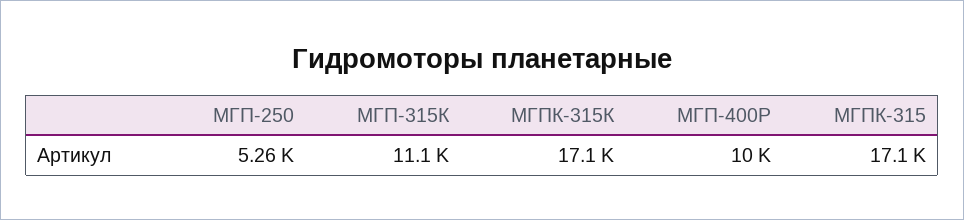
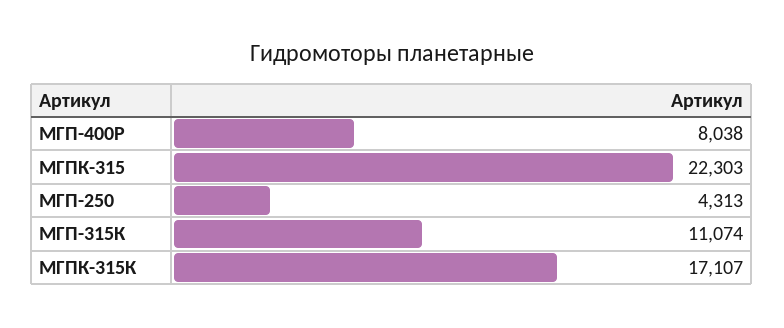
  {
-   "МГП-250": 5260,
+   "МГП-250": 4313,
    "МГП-315К": 11074,
    "МГПК-315К": 17107,
-   "МГП-400Р": 10000,
+   "МГП-400Р": 8038,
-   "МГПК-315": 17100
+   "МГПК-315": 22303
  }

